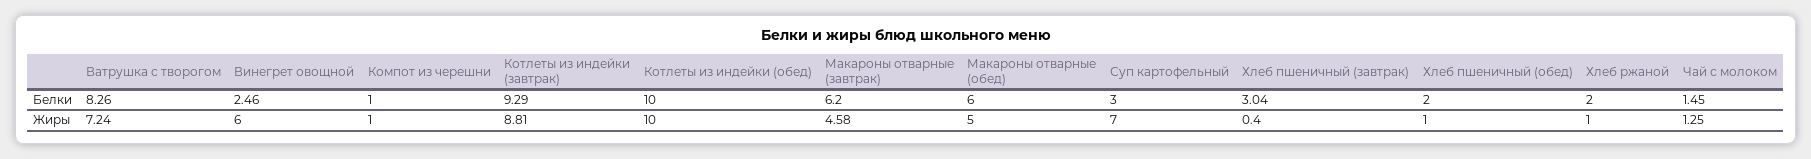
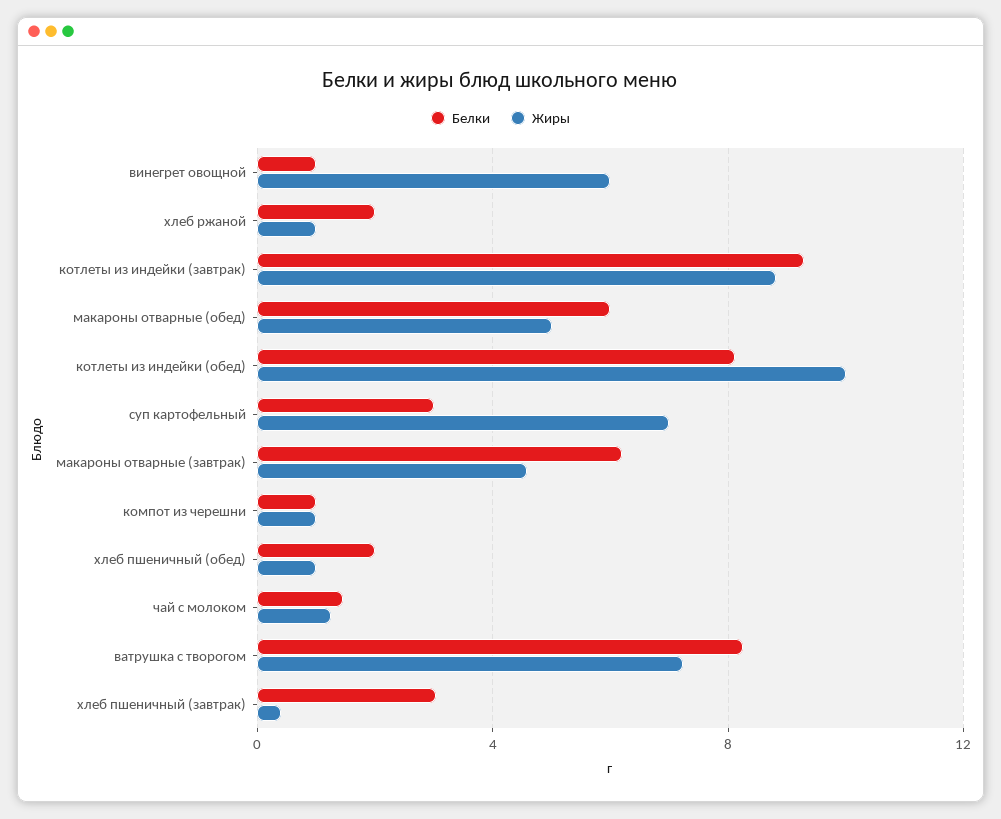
  {
    "Белки": {
      "Ватрушка с творогом": 8.26,
-     "Винегрет овощной": 2.46,
+     "Винегрет овощной": 1,
      "Компот из черешни": 1,
      "Котлеты из индейки (завтрак)": 9.29,
-     "Котлеты из индейки (обед)": 10,
+     "Котлеты из индейки (обед)": 8,
      "Макароны отварные (завтрак)": 6.2,
      "Макароны отварные (обед)": 6,
      "Суп картофельный": 3,
      "Хлеб пшеничный (завтрак)": 3.04,
      "Хлеб пшеничный (обед)": 2,
      "Хлеб ржаной": 2,
      "Чай с молоком": 1.45
    },
    "Жиры": {
      "Ватрушка с творогом": 7.24,
      "Винегрет овощной": 6,
      "Компот из черешни": 1,
      "Котлеты из индейки (завтрак)": 8.81,
      "Котлеты из индейки (обед)": 10,
      "Макароны отварные (завтрак)": 4.58,
      "Макароны отварные (обед)": 5,
      "Суп картофельный": 7,
      "Хлеб пшеничный (завтрак)": 0.4,
      "Хлеб пшеничный (обед)": 1,
      "Хлеб ржаной": 1,
      "Чай с молоком": 1.25
    }
  }

